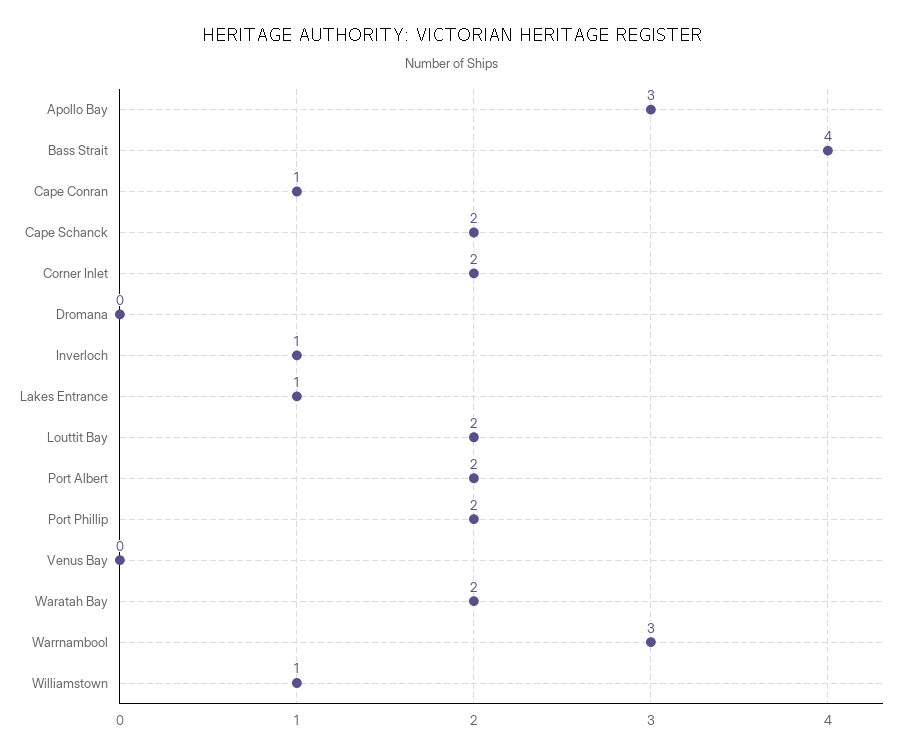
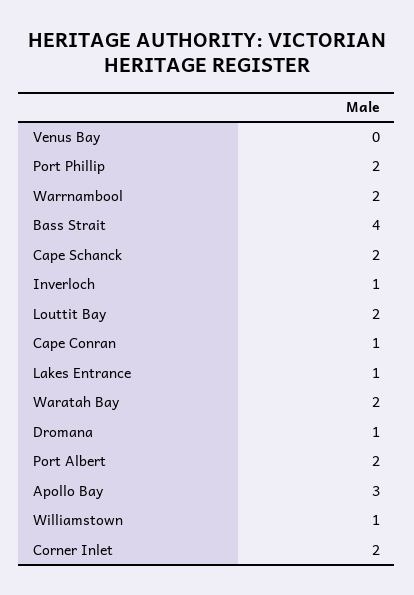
  {
    "Apollo Bay": 3,
    "Bass Strait": 4,
    "Cape Conran": 1,
    "Cape Schanck": 2,
    "Corner Inlet": 2,
-   "Dromana": 0,
+   "Dromana": 1,
    "Inverloch": 1,
    "Lakes Entrance": 1,
    "Louttit Bay": 2,
    "Port Albert": 2,
    "Port Phillip": 2,
    "Venus Bay": 0,
    "Waratah Bay": 2,
-   "Warrnambool": 3,
+   "Warrnambool": 2,
    "Williamstown": 1
  }

